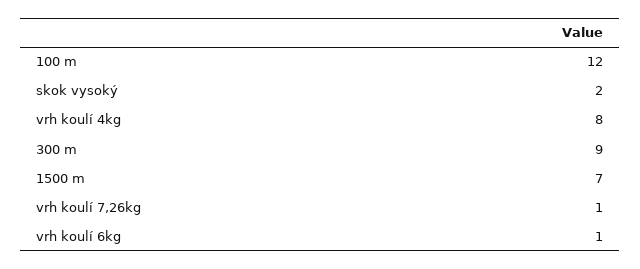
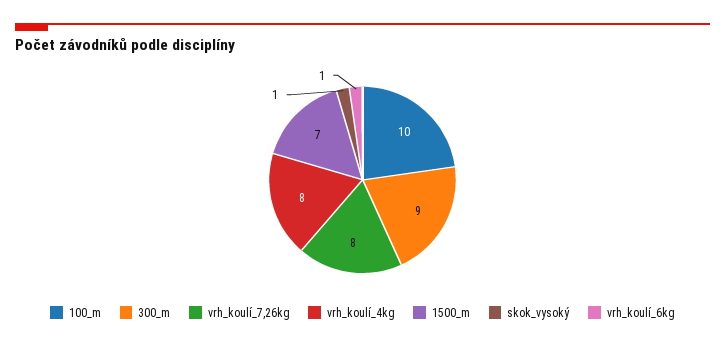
  {
-   "100 m": 12,
+   "100 m": 10,
-   "skok vysoký": 2,
+   "skok vysoký": 1,
    "vrh koulí 4kg": 8,
    "300 m": 9,
    "1500 m": 7,
-   "vrh koulí 7,26kg": 1,
+   "vrh koulí 7,26kg": 8,
    "vrh koulí 6kg": 1
  }

